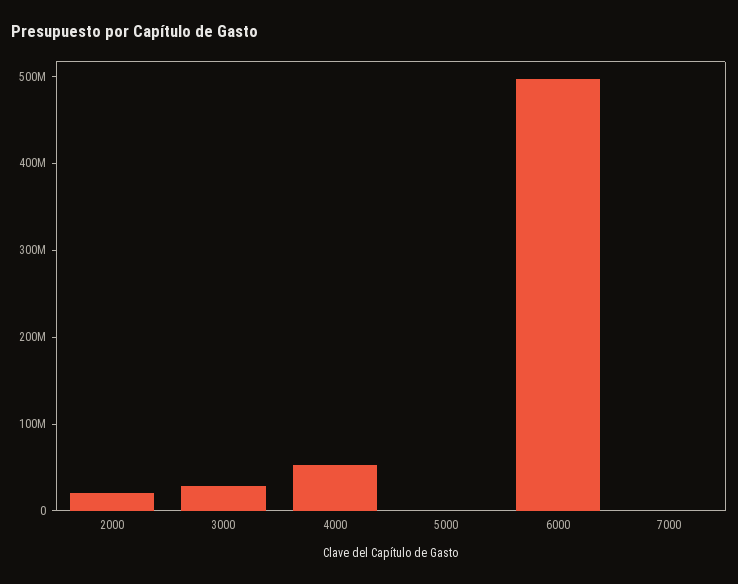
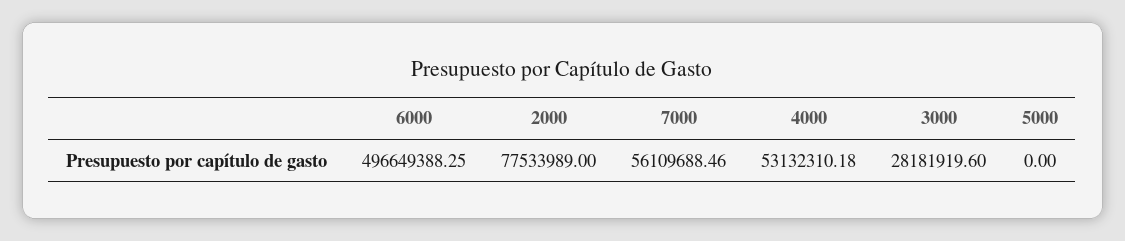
  {
-   "2000": 20000000,
+   "2000": 77533989,
    "3000": 28181919.6,
    "4000": 53132310.18,
    "5000": 0,
    "6000": 496649388.25,
-   "7000": 0
+   "7000": 56109688.46
  }

